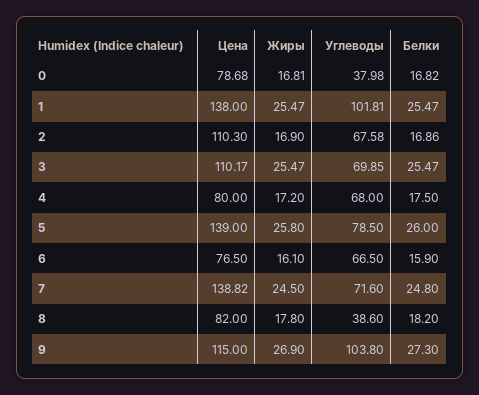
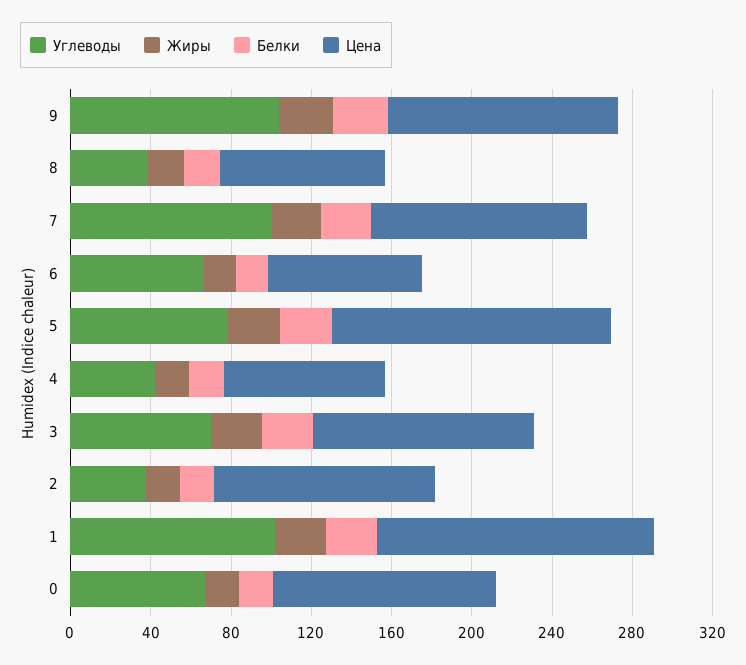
  {
    "Цена": {
-     "0": 78.68,
+     "0": 110,
      "1": 138,
      "2": 110.3,
      "3": 110.17,
      "4": 80,
      "5": 139,
      "6": 76.5,
-     "7": 138.82,
+     "7": 110,
      "8": 82,
      "9": 115
    },
    "Жиры": {
      "0": 16.81,
      "1": 25.47,
      "2": 16.9,
      "3": 25.47,
      "4": 17.2,
      "5": 25.8,
      "6": 16.1,
      "7": 24.5,
      "8": 17.8,
      "9": 26.9
    },
    "Углеводы": {
-     "0": 37.98,
+     "0": 70,
      "1": 101.81,
-     "2": 67.58,
+     "2": 40,
      "3": 69.85,
-     "4": 68,
+     "4": 40,
      "5": 78.5,
      "6": 66.5,
-     "7": 71.6,
+     "7": 100,
      "8": 38.6,
      "9": 103.8
    },
    "Белки": {
      "0": 16.82,
      "1": 25.47,
      "2": 16.86,
      "3": 25.47,
      "4": 17.5,
      "5": 26,
      "6": 15.9,
      "7": 24.8,
      "8": 18.2,
      "9": 27.3
    }
  }

